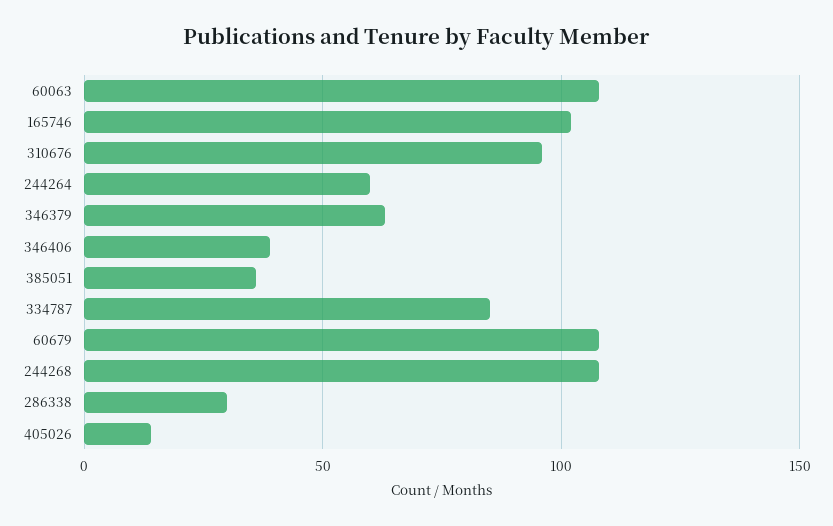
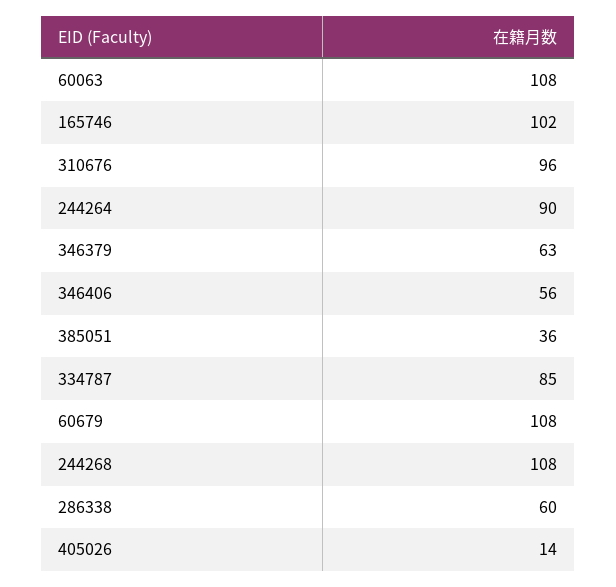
  {
    "60063": 108,
    "165746": 102,
    "310676": 96,
-   "244264": 60,
+   "244264": 90,
    "346379": 63,
-   "346406": 40,
+   "346406": 56,
    "385051": 36,
    "334787": 85,
    "60679": 108,
    "244268": 108,
-   "286338": 30,
+   "286338": 60,
    "405026": 14
  }

